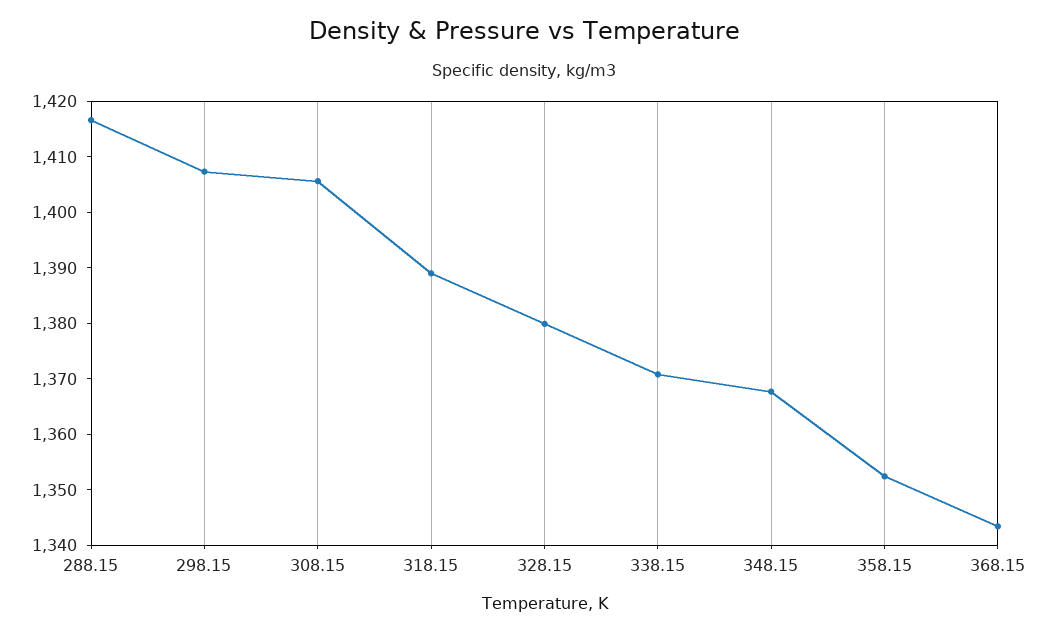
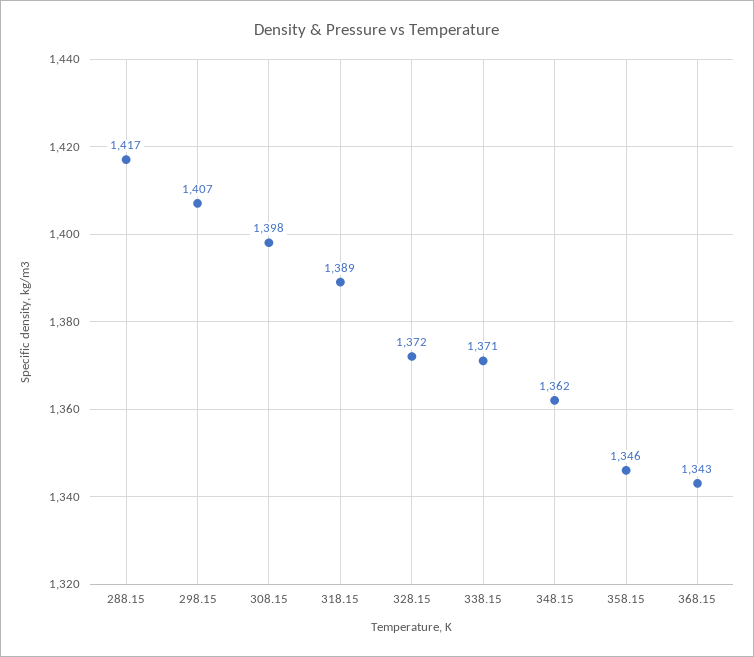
  {
    "288.15": 1417,
    "298.15": 1407,
-   "308.15": 1406,
+   "308.15": 1398,
    "318.15": 1389,
-   "328.15": 1380,
+   "328.15": 1372,
    "338.15": 1371,
-   "348.15": 1368,
+   "348.15": 1362,
-   "358.15": 1352,
+   "358.15": 1346,
    "368.15": 1343
  }

